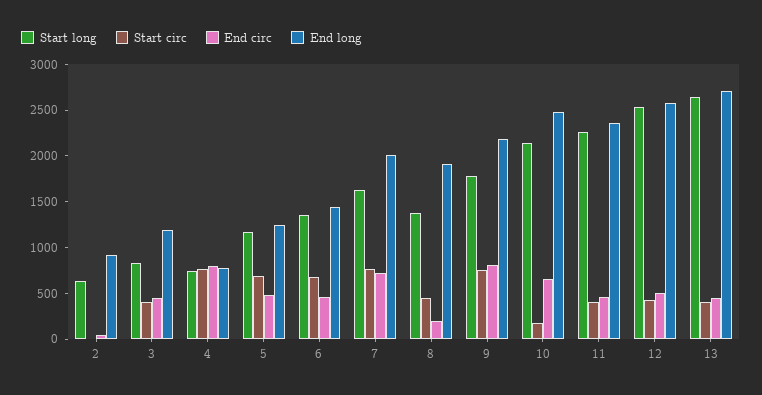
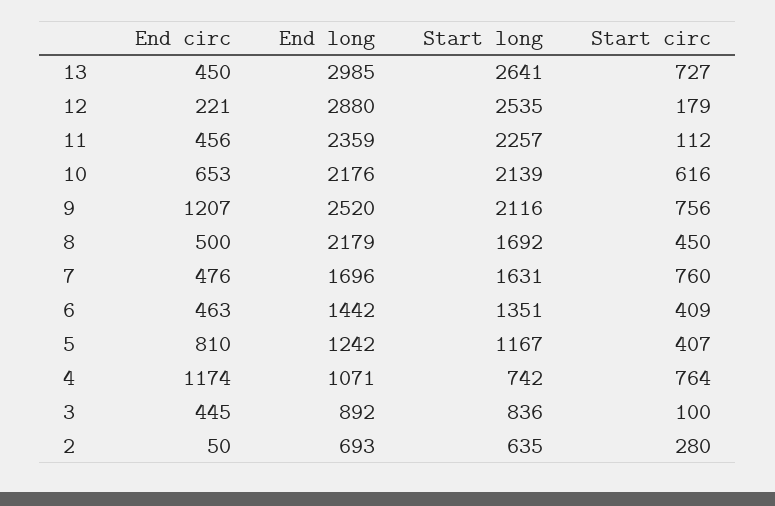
  {
    "Start long": {
      "2": 635,
      "3": 836,
      "4": 742,
      "5": 1167,
      "6": 1351,
      "7": 1631,
-     "8": 1400,
+     "8": 1692,
-     "9": 1800,
+     "9": 2116,
      "10": 2139,
      "11": 2257,
      "12": 2535,
      "13": 2641
    },
    "Start circ": {
-     "2": 0,
+     "2": 280,
-     "3": 400,
+     "3": 100,
      "4": 764,
-     "5": 700,
+     "5": 407,
-     "6": 700,
+     "6": 409,
      "7": 760,
      "8": 450,
      "9": 756,
-     "10": 200,
+     "10": 616,
-     "11": 400,
+     "11": 112,
-     "12": 400,
+     "12": 179,
-     "13": 400
+     "13": 727
    },
    "End circ": {
      "2": 50,
      "3": 445,
-     "4": 800,
+     "4": 1174,
-     "5": 500,
+     "5": 810,
      "6": 463,
-     "7": 700,
+     "7": 476,
-     "8": 200,
+     "8": 500,
-     "9": 800,
+     "9": 1207,
      "10": 653,
      "11": 456,
-     "12": 500,
+     "12": 221,
      "13": 450
    },
    "End long": {
-     "2": 900,
+     "2": 693,
-     "3": 1200,
+     "3": 892,
-     "4": 800,
+     "4": 1071,
      "5": 1242,
      "6": 1442,
-     "7": 2000,
+     "7": 1696,
-     "8": 1900,
+     "8": 2179,
-     "9": 2200,
+     "9": 2520,
-     "10": 2500,
+     "10": 2176,
      "11": 2359,
-     "12": 2600,
+     "12": 2880,
-     "13": 2700
+     "13": 2985
    }
  }

